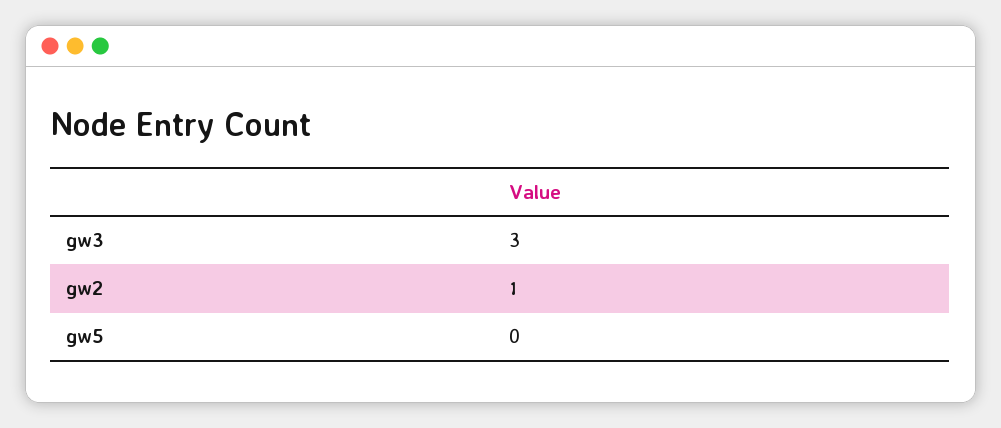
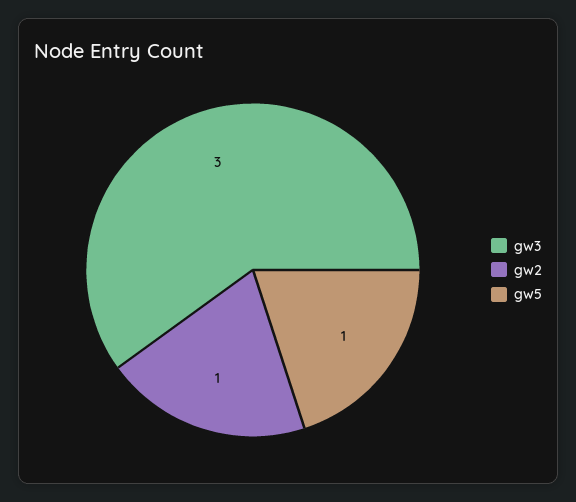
  {
    "gw3": 3,
    "gw2": 1,
-   "gw5": 0
+   "gw5": 1
  }

